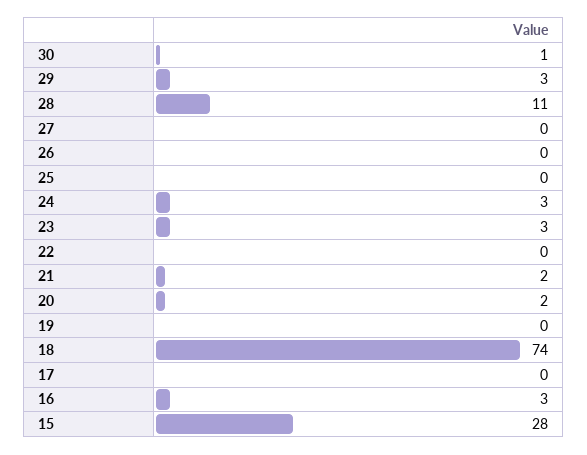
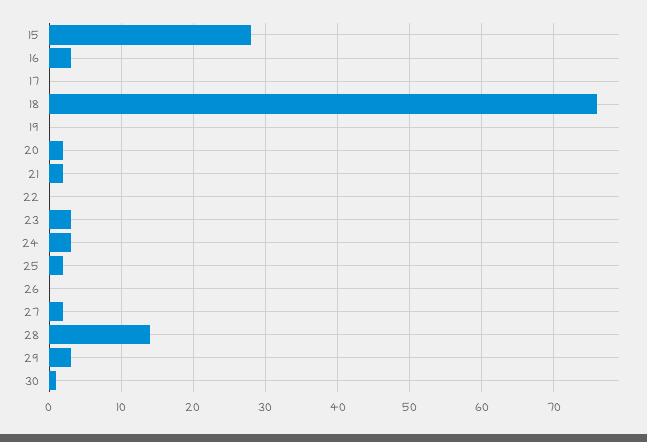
  {
    "30": 1,
    "29": 3,
-   "28": 11,
+   "28": 14,
-   "27": 0,
+   "27": 2,
    "26": 0,
-   "25": 0,
+   "25": 2,
    "24": 3,
    "23": 3,
    "22": 0,
    "21": 2,
    "20": 2,
    "19": 0,
-   "18": 74,
+   "18": 76,
    "17": 0,
    "16": 3,
    "15": 28
  }

